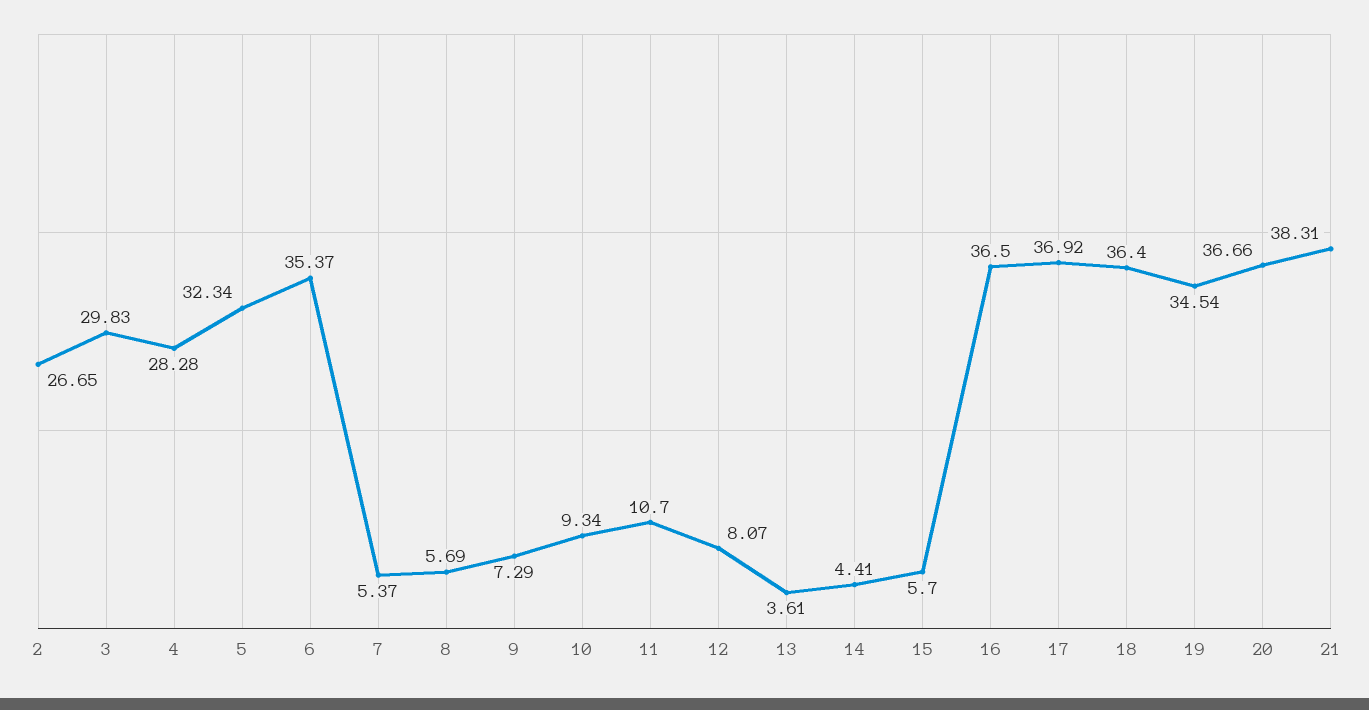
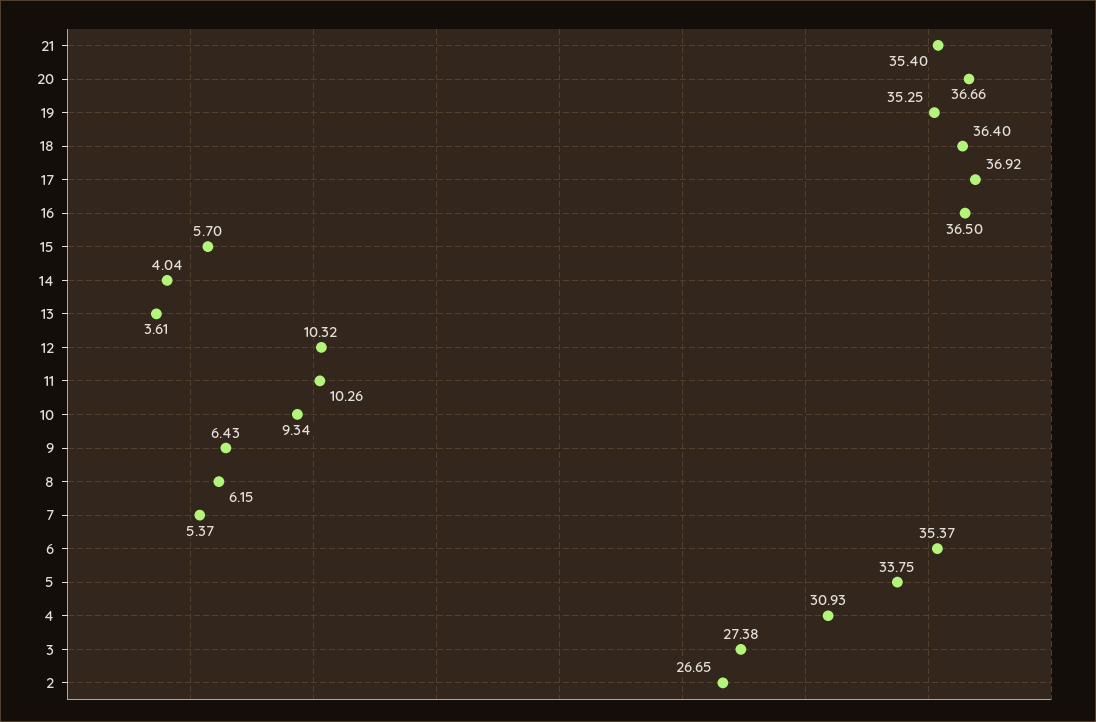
  {
    "2": 26.65,
-   "3": 29.83,
+   "3": 27.38,
-   "4": 28.28,
+   "4": 30.93,
-   "5": 32.34,
+   "5": 33.75,
    "6": 35.37,
    "7": 5.37,
-   "8": 5.69,
+   "8": 6.15,
-   "9": 7.29,
+   "9": 6.43,
    "10": 9.34,
-   "11": 10.7,
+   "11": 10.26,
-   "12": 8.07,
+   "12": 10.32,
    "13": 3.61,
-   "14": 4.41,
+   "14": 4.04,
    "15": 5.7,
    "16": 36.5,
    "17": 36.92,
    "18": 36.4,
-   "19": 34.54,
+   "19": 35.25,
    "20": 36.66,
-   "21": 38.31
+   "21": 35.4
  }

